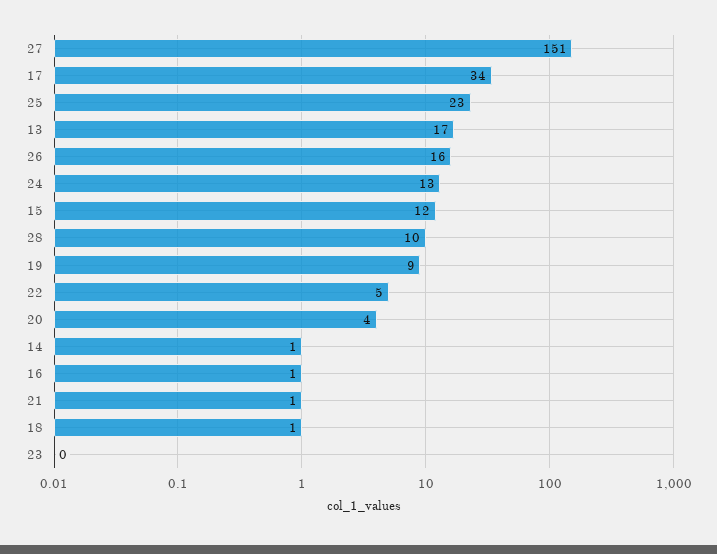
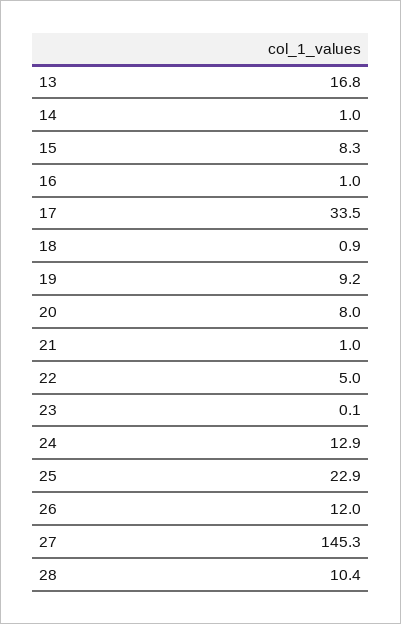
  {
-   "27": 151,
+   "27": 145.3,
    "17": 33.5,
    "25": 22.9,
    "13": 16.8,
-   "26": 16,
+   "26": 12,
    "24": 12.9,
-   "15": 12,
+   "15": 8.3,
    "28": 10.4,
    "19": 9.2,
    "22": 5,
-   "20": 4,
+   "20": 8,
    "14": 1,
    "16": 1,
    "21": 1,
    "18": 0.9,
    "23": 0.1
  }

